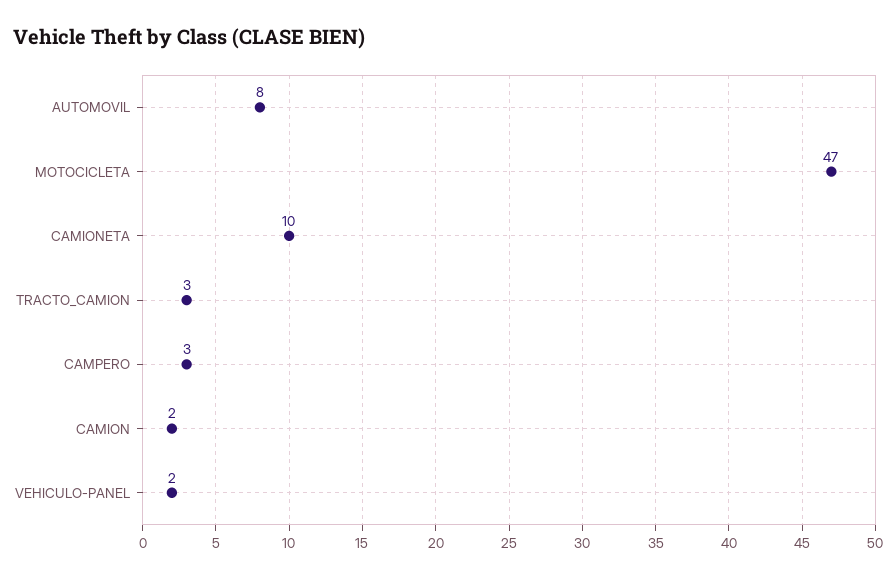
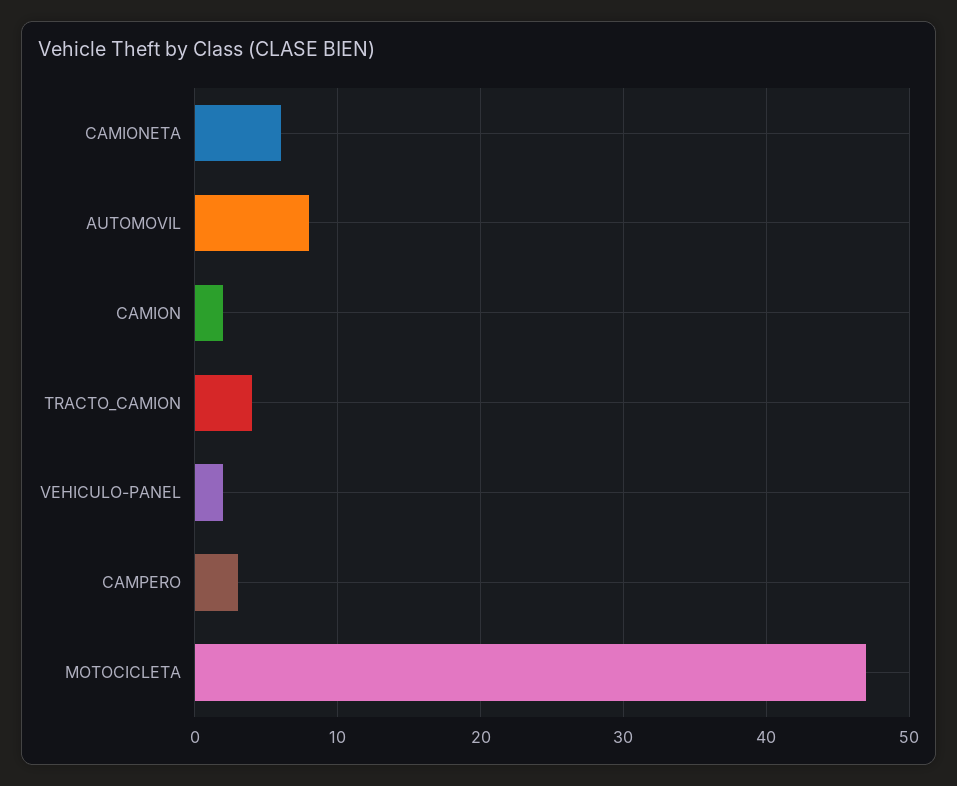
  {
    "AUTOMOVIL": 8,
    "MOTOCICLETA": 47,
-   "CAMIONETA": 10,
+   "CAMIONETA": 6,
-   "TRACTO_CAMION": 3,
+   "TRACTO_CAMION": 4,
    "CAMPERO": 3,
    "CAMION": 2,
    "VEHICULO-PANEL": 2
  }

